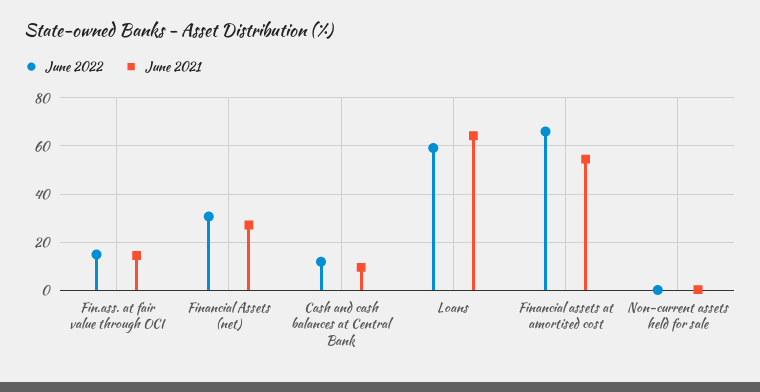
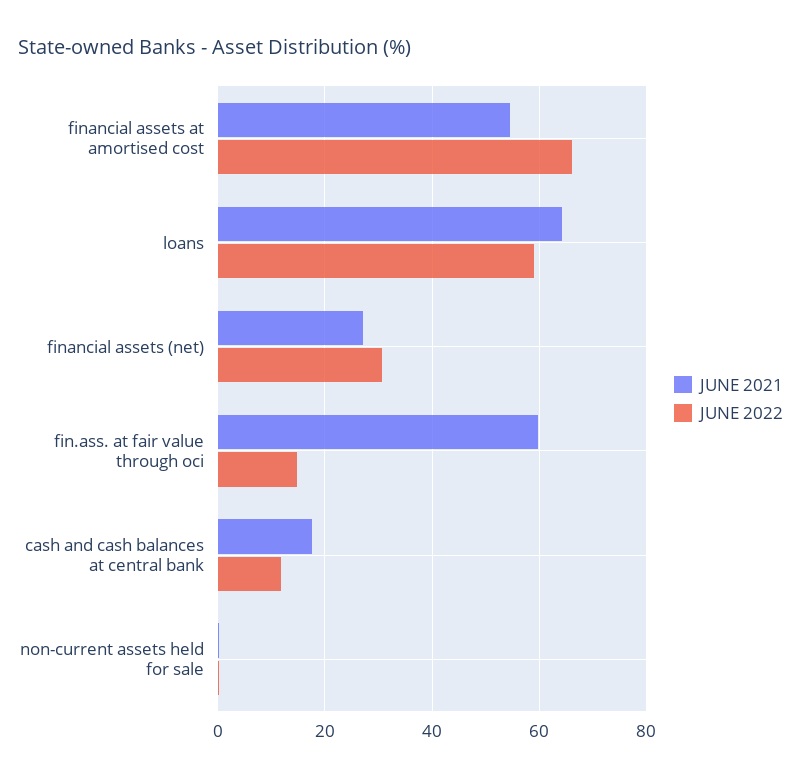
  {
    "June 2022": {
      "Fin.ass. at fair value through OCI": 14,
      "Financial Assets (net)": 30,
      "Cash and cash balances at Central Bank": 12,
      "Loans": 60,
      "Financial assets at amortised cost": 66,
      "Non-current assets held for sale": 0
    },
    "June 2021": {
-     "Fin.ass. at fair value through OCI": 15,
+     "Fin.ass. at fair value through OCI": 60,
      "Financial Assets (net)": 28,
-     "Cash and cash balances at Central Bank": 10,
+     "Cash and cash balances at Central Bank": 18,
      "Loans": 64,
      "Financial assets at amortised cost": 54,
      "Non-current assets held for sale": 0
    }
  }

